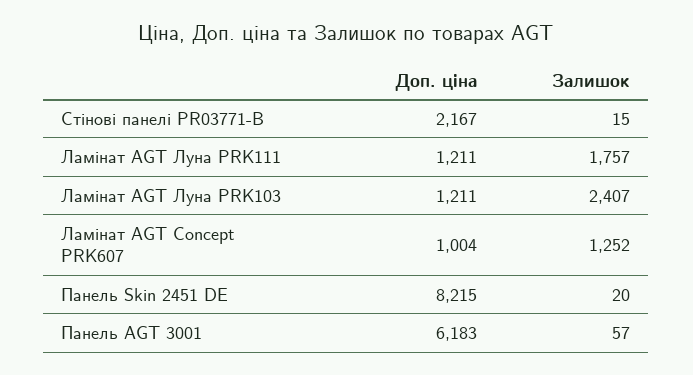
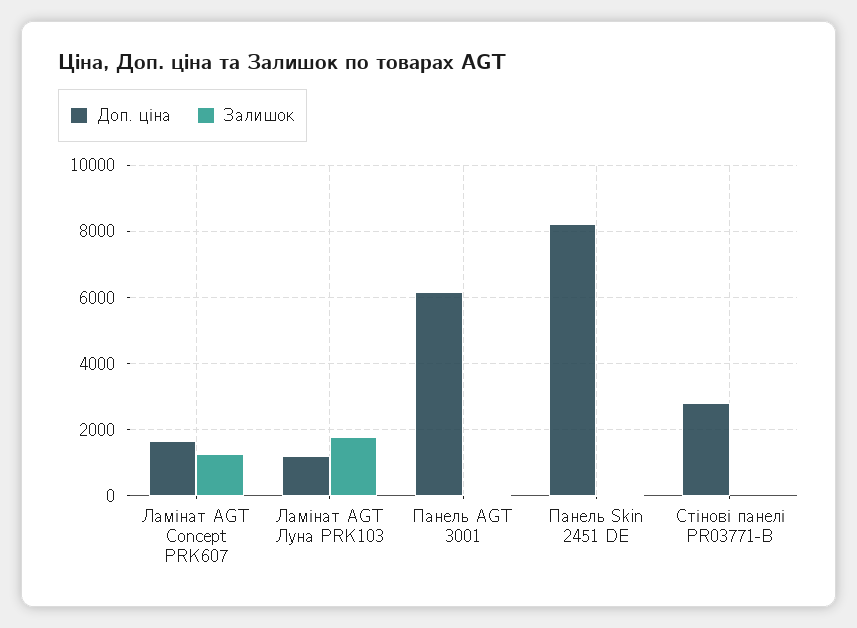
  {
    "Доп. ціна": {
-     "Стінові панелі PR03771-B": 2167,
+     "Стінові панелі PR03771-B": 2800,
-     "Ламінат AGT Луна PRK111": 1211,
      "Ламінат AGT Луна PRK103": 1211,
-     "Ламінат AGT Concept PRK607": 1004,
+     "Ламінат AGT Concept PRK607": 1600,
      "Панель Skin 2451 DE": 8215,
      "Панель AGT 3001": 6183
    },
    "Залишок": {
      "Стінові панелі PR03771-B": 15,
-     "Ламінат AGT Луна PRK111": 1757,
-     "Ламінат AGT Луна PRK103": 2407,
+     "Ламінат AGT Луна PRK103": 1800,
      "Ламінат AGT Concept PRK607": 1252,
      "Панель Skin 2451 DE": 20,
      "Панель AGT 3001": 57
    }
  }

